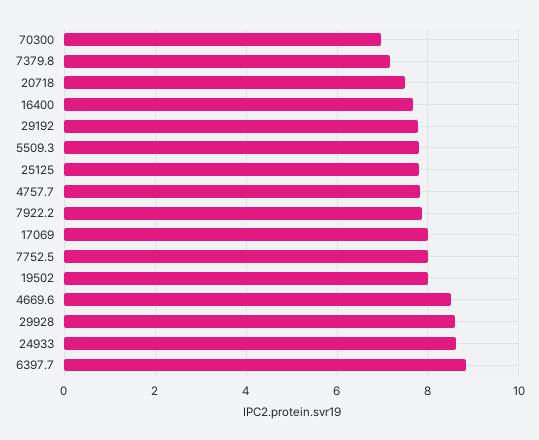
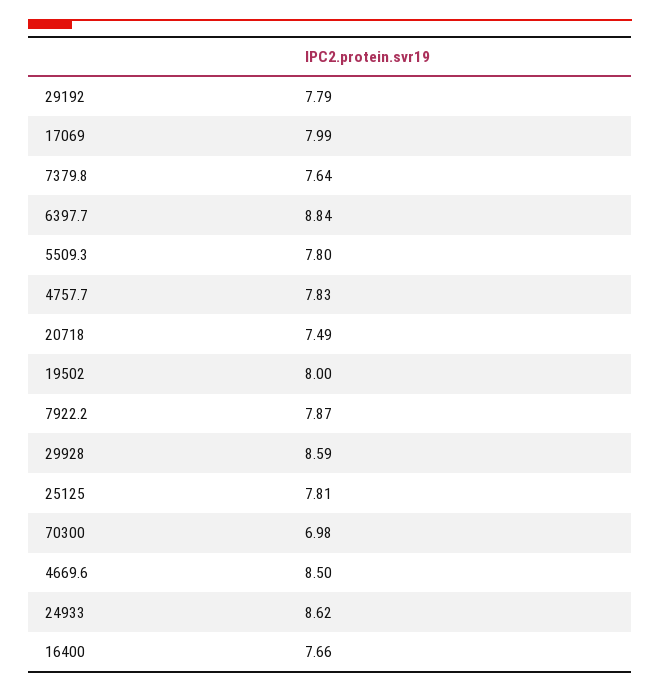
  {
    "70300": 6.98,
-   "7379.8": 7.2,
+   "7379.8": 7.64,
    "20718": 7.49,
    "16400": 7.66,
    "29192": 7.79,
    "5509.3": 7.8,
    "25125": 7.81,
    "4757.7": 7.83,
    "7922.2": 7.87,
    "17069": 7.99,
-   "7752.5": 8,
    "19502": 8,
    "4669.6": 8.5,
    "29928": 8.59,
    "24933": 8.62,
    "6397.7": 8.84
  }

